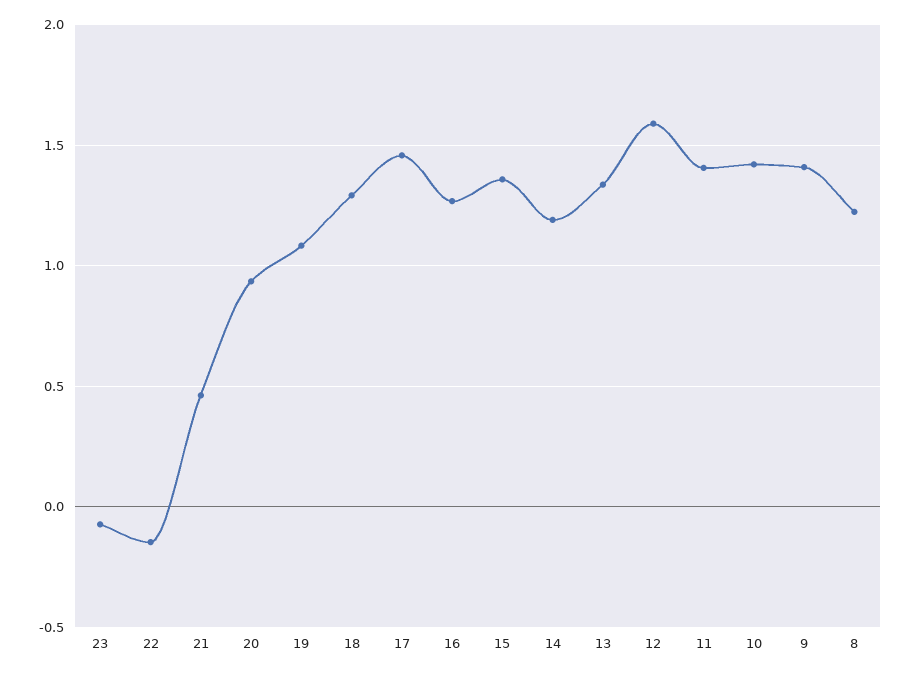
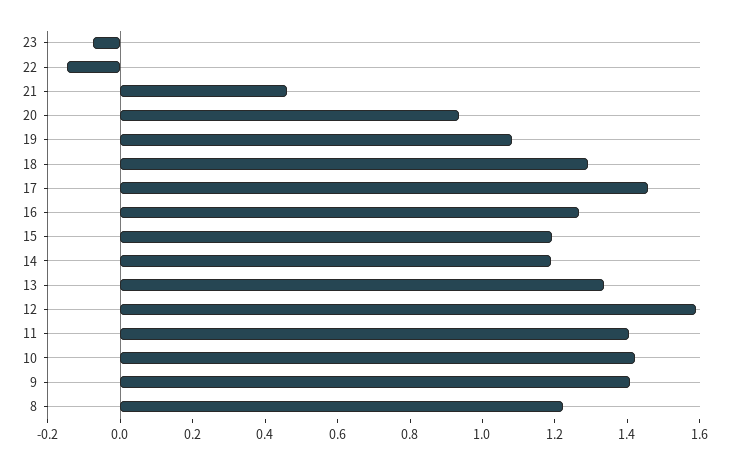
  {
    "23": -0.05,
    "22": -0.15,
    "21": 0.45,
    "20": 0.95,
    "19": 1.1,
    "18": 1.3,
    "17": 1.45,
    "16": 1.25,
-   "15": 1.35,
+   "15": 1.2,
    "14": 1.2,
    "13": 1.35,
    "12": 1.6,
    "11": 1.4,
    "10": 1.4,
    "9": 1.4,
    "8": 1.2
  }

